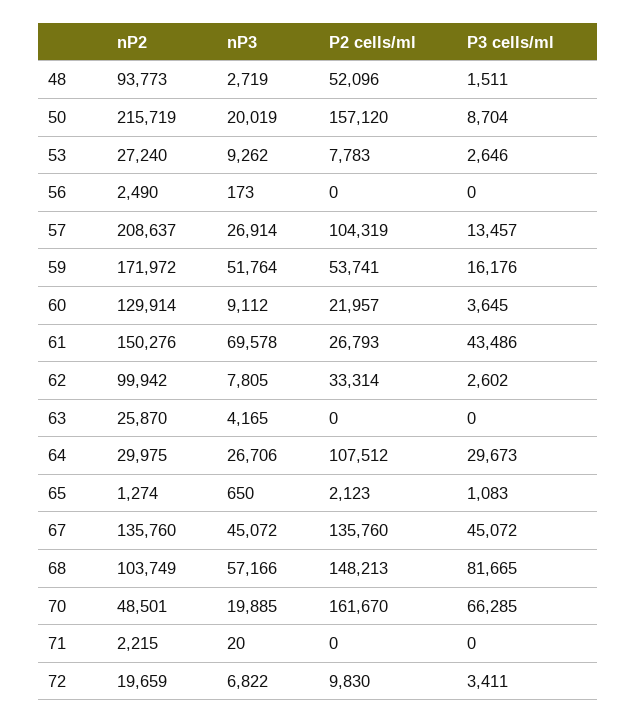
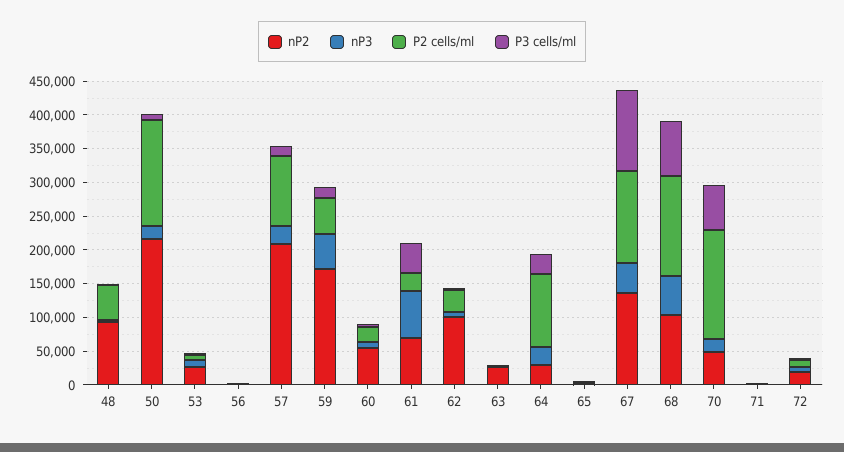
  {
    "nP2": {
      "48": 93773,
      "50": 215719,
      "53": 27240,
      "56": 2490,
      "57": 208637,
      "59": 171972,
-     "60": 129914,
+     "60": 50000,
-     "61": 150276,
+     "61": 75000,
      "62": 99942,
      "63": 25870,
      "64": 29975,
      "65": 1274,
      "67": 135760,
      "68": 103749,
      "70": 48501,
      "71": 2215,
      "72": 19659
    },
    "nP3": {
      "48": 2719,
      "50": 20019,
      "53": 9262,
      "56": 173,
      "57": 26914,
      "59": 51764,
      "60": 9112,
      "61": 69578,
      "62": 7805,
      "63": 4165,
      "64": 26706,
      "65": 650,
      "67": 45072,
      "68": 57166,
      "70": 19885,
      "71": 20,
      "72": 6822
    },
    "P2 cells/ml": {
      "48": 52096,
      "50": 157120,
      "53": 7783,
      "56": 0,
      "57": 104319,
      "59": 53741,
      "60": 21957,
      "61": 26793,
      "62": 33314,
      "63": 0,
      "64": 107512,
      "65": 2123,
      "67": 135760,
      "68": 148213,
      "70": 161670,
      "71": 0,
      "72": 9830
    },
    "P3 cells/ml": {
      "48": 1511,
      "50": 8704,
      "53": 2646,
      "56": 0,
      "57": 13457,
      "59": 16176,
      "60": 3645,
      "61": 43486,
      "62": 2602,
      "63": 0,
      "64": 29673,
      "65": 1083,
-     "67": 45072,
+     "67": 125000,
      "68": 81665,
      "70": 66285,
      "71": 0,
      "72": 3411
    }
  }

